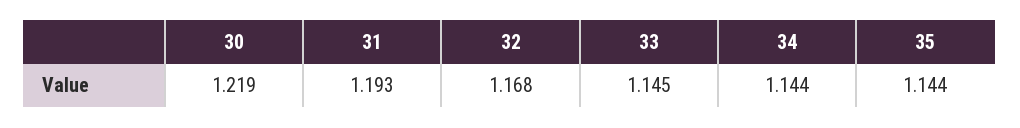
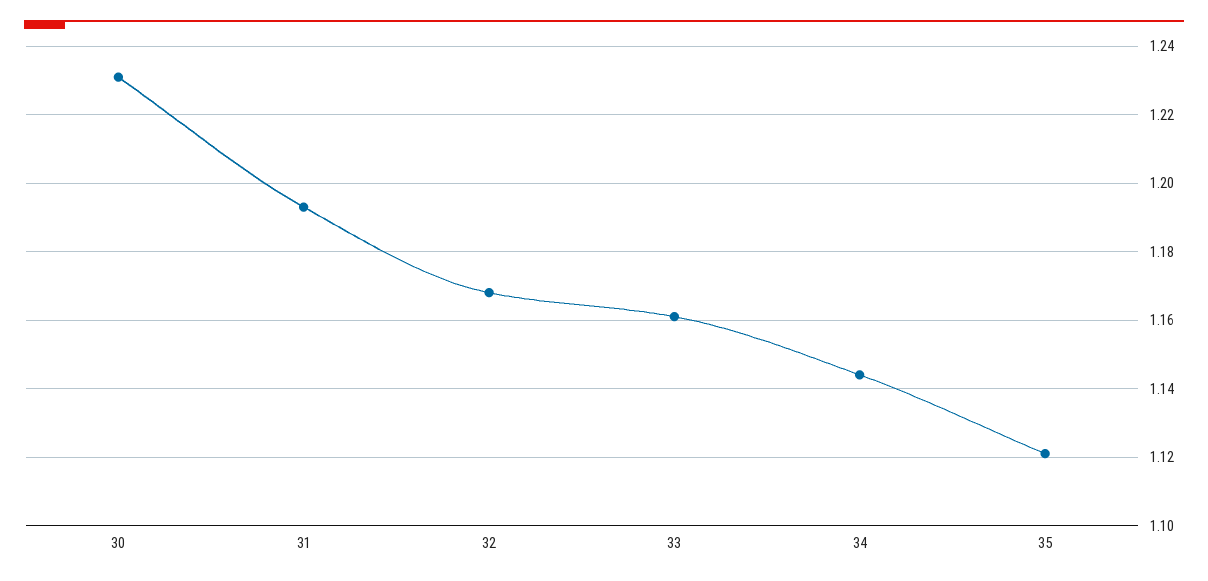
  {
-   "30": 1.219,
+   "30": 1.23,
    "31": 1.193,
    "32": 1.168,
-   "33": 1.145,
+   "33": 1.16,
    "34": 1.144,
-   "35": 1.144
+   "35": 1.12
  }

